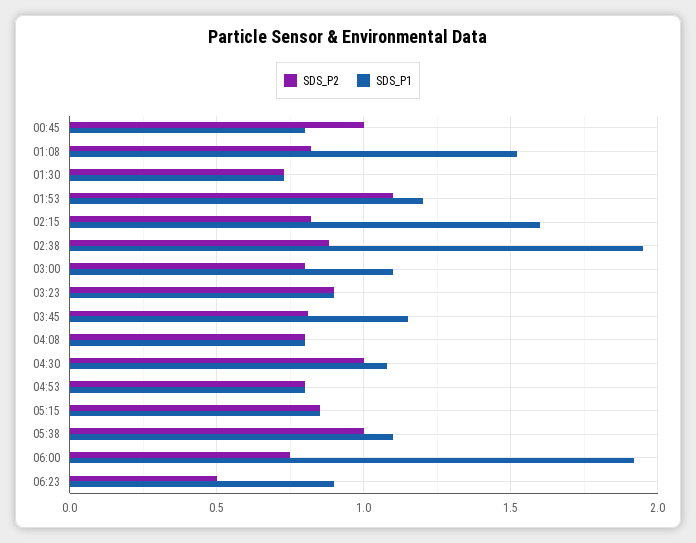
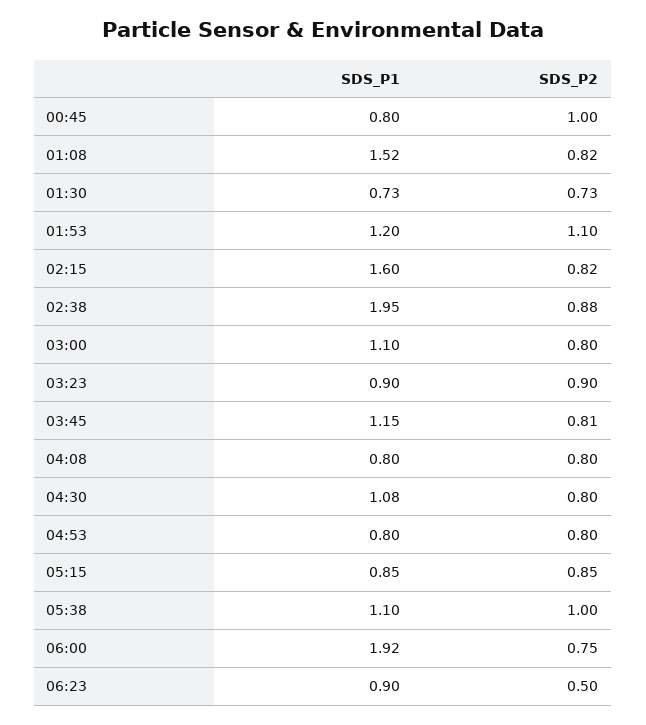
  {
    "SDS_P2": {
      "00:45": 1,
      "01:08": 0.82,
      "01:30": 0.73,
      "01:53": 1.1,
      "02:15": 0.82,
      "02:38": 0.88,
      "03:00": 0.8,
      "03:23": 0.9,
      "03:45": 0.81,
      "04:08": 0.8,
-     "04:30": 1,
+     "04:30": 0.8,
      "04:53": 0.8,
      "05:15": 0.85,
      "05:38": 1,
      "06:00": 0.75,
      "06:23": 0.5
    },
    "SDS_P1": {
      "00:45": 0.8,
      "01:08": 1.52,
      "01:30": 0.73,
      "01:53": 1.2,
      "02:15": 1.6,
      "02:38": 1.95,
      "03:00": 1.1,
      "03:23": 0.9,
      "03:45": 1.15,
      "04:08": 0.8,
      "04:30": 1.08,
      "04:53": 0.8,
      "05:15": 0.85,
      "05:38": 1.1,
      "06:00": 1.92,
      "06:23": 0.9
    }
  }

